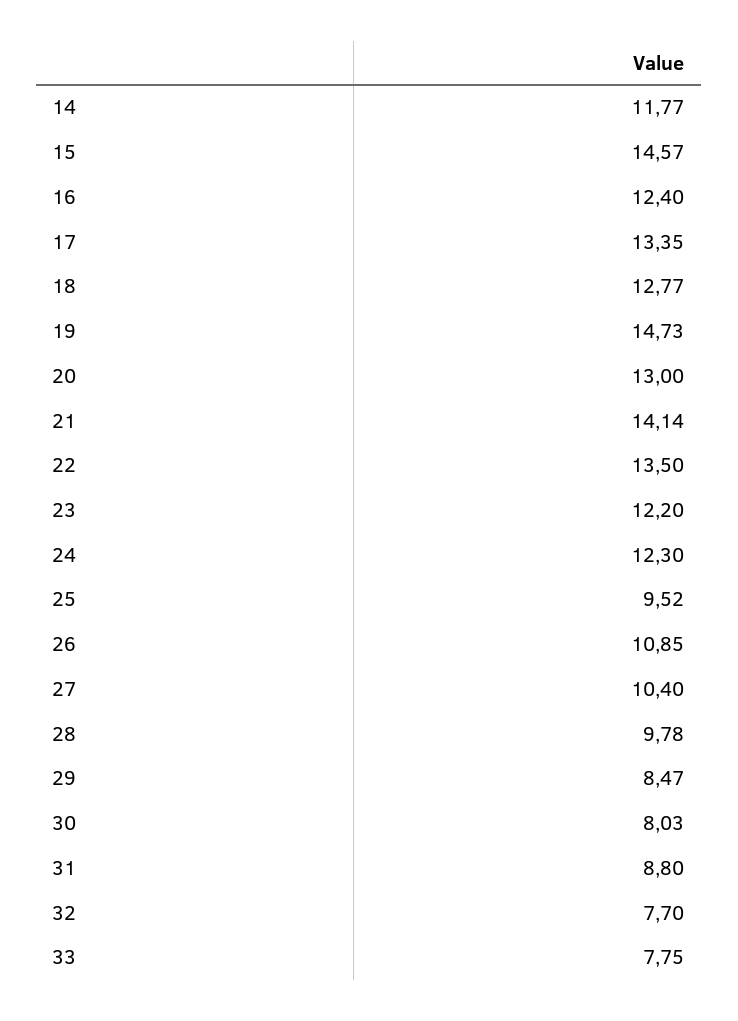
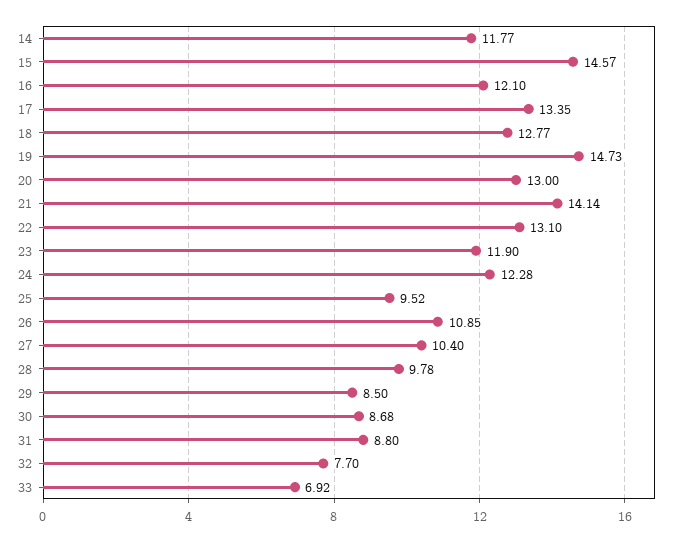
  {
    "14": 11.77,
    "15": 14.57,
-   "16": 12.4,
+   "16": 12.1,
    "17": 13.35,
    "18": 12.77,
    "19": 14.73,
    "20": 13,
    "21": 14.14,
-   "22": 13.5,
+   "22": 13.1,
-   "23": 12.2,
+   "23": 11.9,
-   "24": 12.3,
+   "24": 12.28,
    "25": 9.52,
    "26": 10.85,
    "27": 10.4,
    "28": 9.78,
-   "29": 8.47,
+   "29": 8.5,
-   "30": 8.03,
+   "30": 8.68,
    "31": 8.8,
    "32": 7.7,
-   "33": 7.75
+   "33": 6.92
  }

